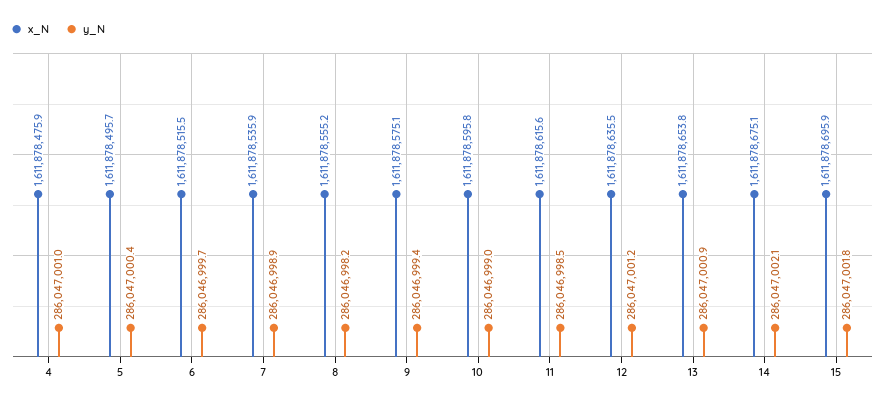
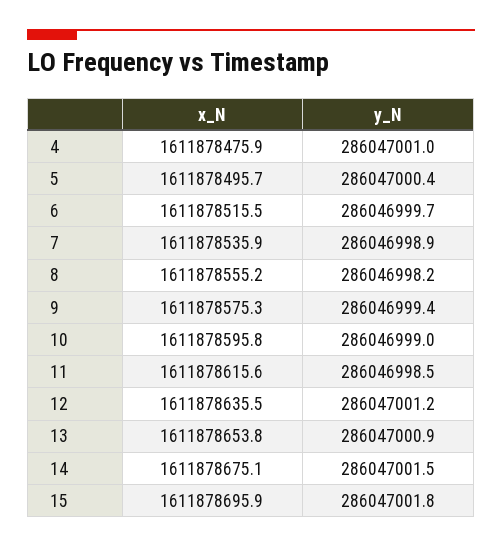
  {
    "x_N": {
      "4": 1611878475.9,
      "5": 1611878495.7,
      "6": 1611878515.5,
      "7": 1611878535.9,
      "8": 1611878555.2,
-     "9": 1611878575.1,
+     "9": 1611878575.3,
      "10": 1611878595.8,
      "11": 1611878615.6,
      "12": 1611878635.5,
      "13": 1611878653.8,
      "14": 1611878675.1,
      "15": 1611878695.9
    },
    "y_N": {
      "4": 286047001,
      "5": 286047000.4,
      "6": 286046999.7,
      "7": 286046998.9,
      "8": 286046998.2,
      "9": 286046999.4,
      "10": 286046999,
      "11": 286046998.5,
      "12": 286047001.2,
      "13": 286047000.9,
-     "14": 286047002.1,
+     "14": 286047001.5,
      "15": 286047001.8
    }
  }

